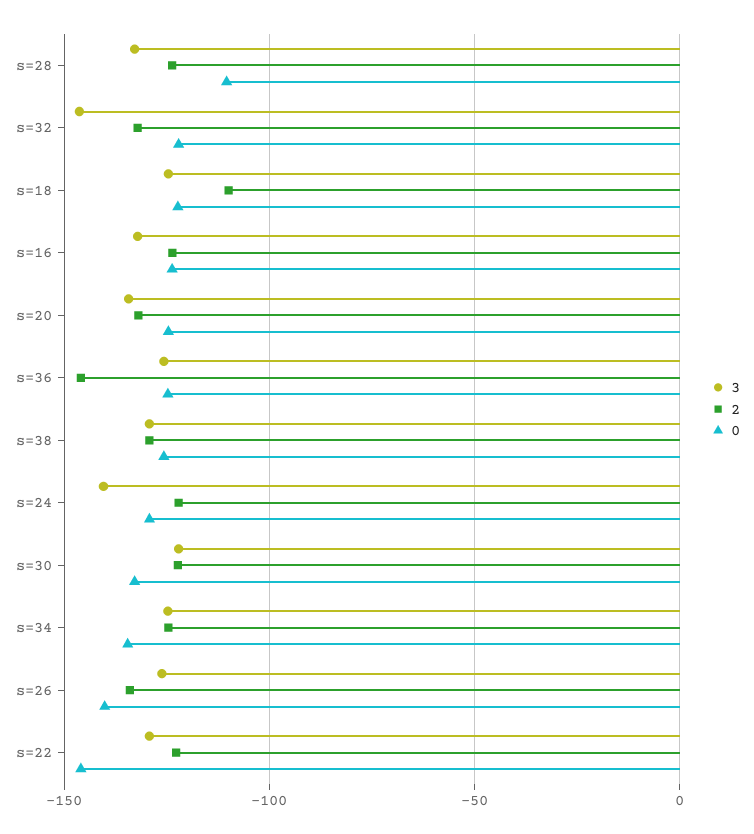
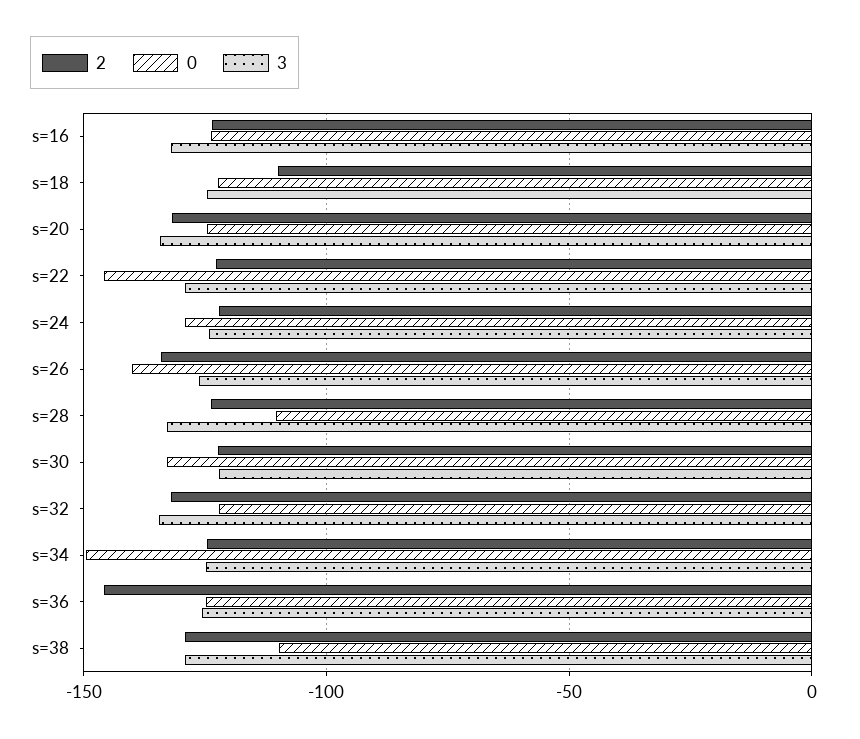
  {
    "3": {
      "s=28": -135,
-     "s=32": -145,
+     "s=32": -135,
      "s=18": -125,
      "s=16": -130,
      "s=20": -135,
      "s=36": -125,
      "s=38": -130,
-     "s=24": -140,
+     "s=24": -125,
      "s=30": -120,
      "s=34": -125,
      "s=26": -125,
      "s=22": -130
    },
    "2": {
      "s=28": -125,
      "s=32": -130,
      "s=18": -110,
      "s=16": -125,
      "s=20": -130,
      "s=36": -145,
      "s=38": -130,
      "s=24": -120,
      "s=30": -120,
      "s=34": -125,
      "s=26": -135,
      "s=22": -125
    },
    "0": {
      "s=28": -110,
      "s=32": -120,
      "s=18": -120,
      "s=16": -125,
      "s=20": -125,
      "s=36": -125,
-     "s=38": -125,
+     "s=38": -110,
      "s=24": -130,
      "s=30": -135,
-     "s=34": -135,
+     "s=34": -150,
      "s=26": -140,
      "s=22": -145
    }
  }

